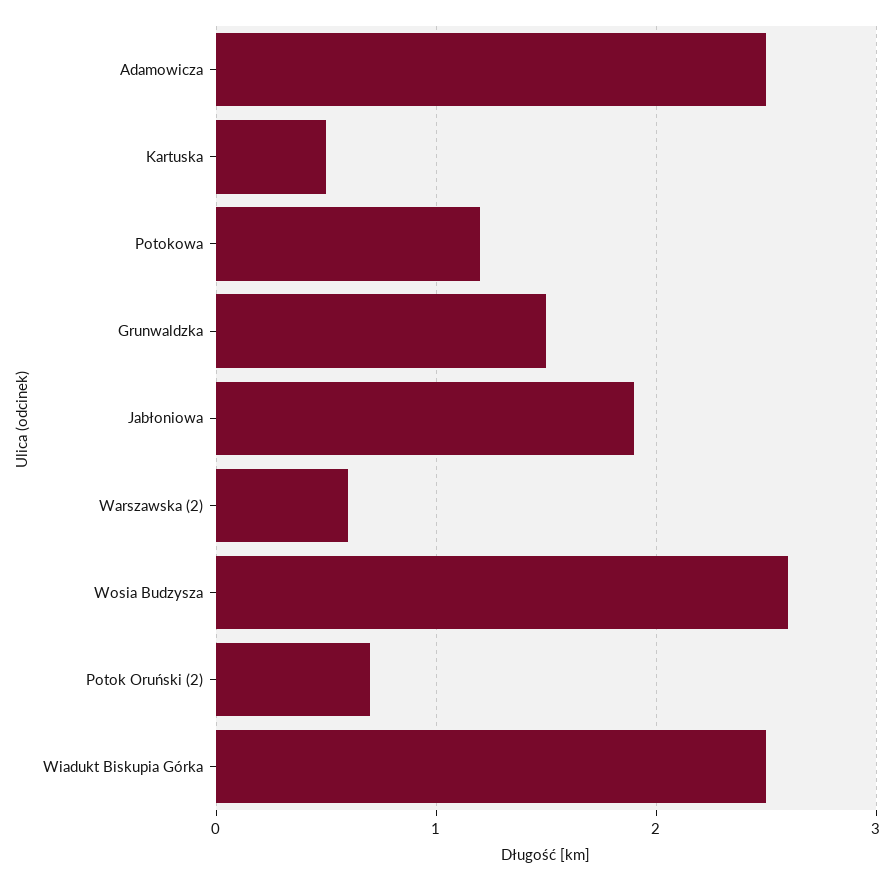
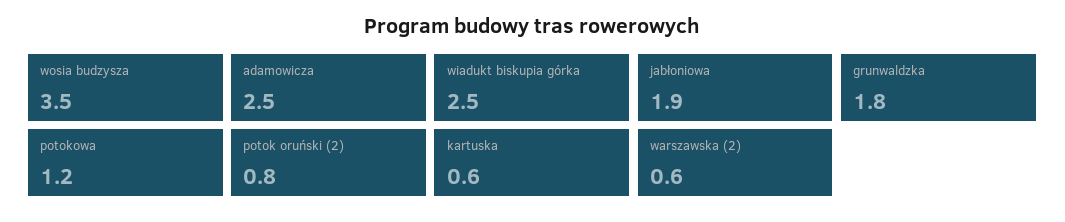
  {
    "Adamowicza": 2.5,
-   "Kartuska": 0.5,
+   "Kartuska": 0.6,
    "Potokowa": 1.2,
-   "Grunwaldzka": 1.5,
+   "Grunwaldzka": 1.8,
    "Jabłoniowa": 1.9,
    "Warszawska (2)": 0.6,
-   "Wosia Budzysza": 2.6,
+   "Wosia Budzysza": 3.5,
-   "Potok Oruński (2)": 0.7,
+   "Potok Oruński (2)": 0.8,
    "Wiadukt Biskupia Górka": 2.5
  }

